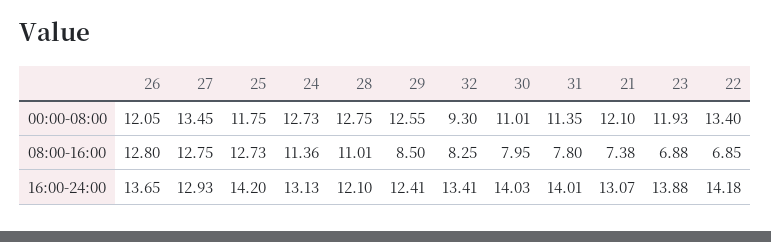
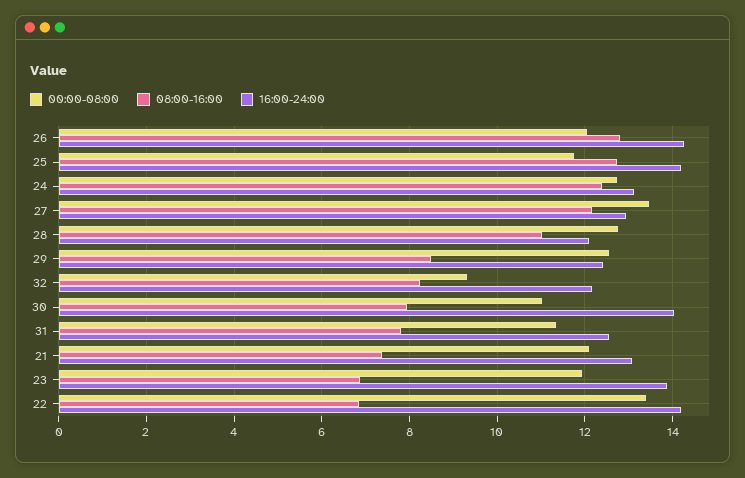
  {
    "00:00-08:00": {
      "26": 12.05,
      "27": 13.45,
      "25": 11.75,
      "24": 12.73,
      "28": 12.75,
      "29": 12.55,
      "32": 9.3,
      "30": 11.01,
      "31": 11.35,
      "21": 12.1,
      "23": 11.93,
      "22": 13.4
    },
    "08:00-16:00": {
      "26": 12.8,
-     "27": 12.75,
+     "27": 12.2,
      "25": 12.73,
-     "24": 11.36,
+     "24": 12.4,
      "28": 11.01,
      "29": 8.5,
      "32": 8.25,
      "30": 7.95,
      "31": 7.8,
      "21": 7.38,
      "23": 6.88,
      "22": 6.85
    },
    "16:00-24:00": {
-     "26": 13.65,
+     "26": 14.2,
      "27": 12.93,
      "25": 14.2,
      "24": 13.13,
      "28": 12.1,
      "29": 12.41,
-     "32": 13.41,
+     "32": 12.2,
      "30": 14.03,
-     "31": 14.01,
+     "31": 12.6,
      "21": 13.07,
      "23": 13.88,
      "22": 14.18
    }
  }

